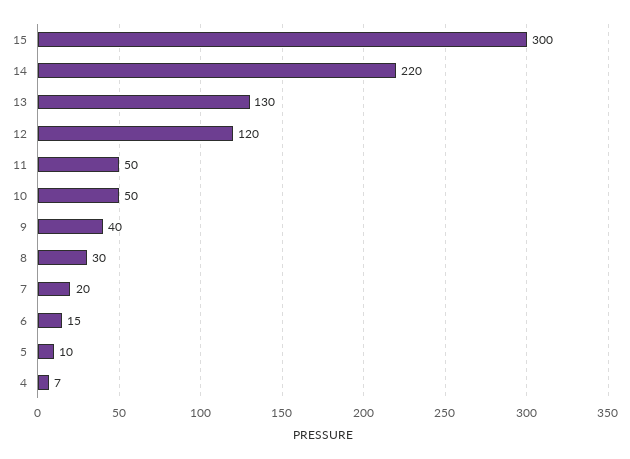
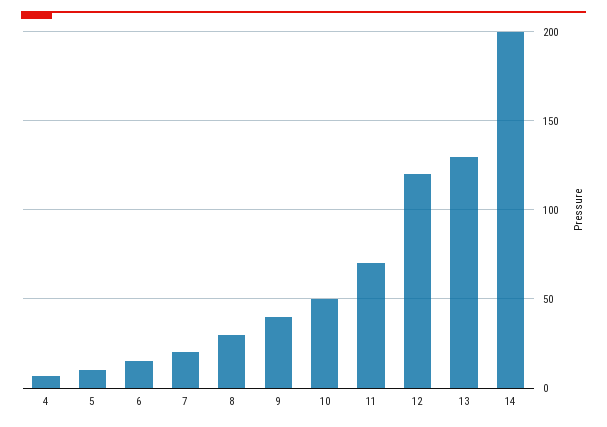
  {
-   "15": 300,
-   "14": 220,
+   "14": 200,
    "13": 130,
    "12": 120,
-   "11": 50,
+   "11": 70,
    "10": 50,
    "9": 40,
    "8": 30,
    "7": 20,
    "6": 15,
    "5": 10,
    "4": 7
  }

